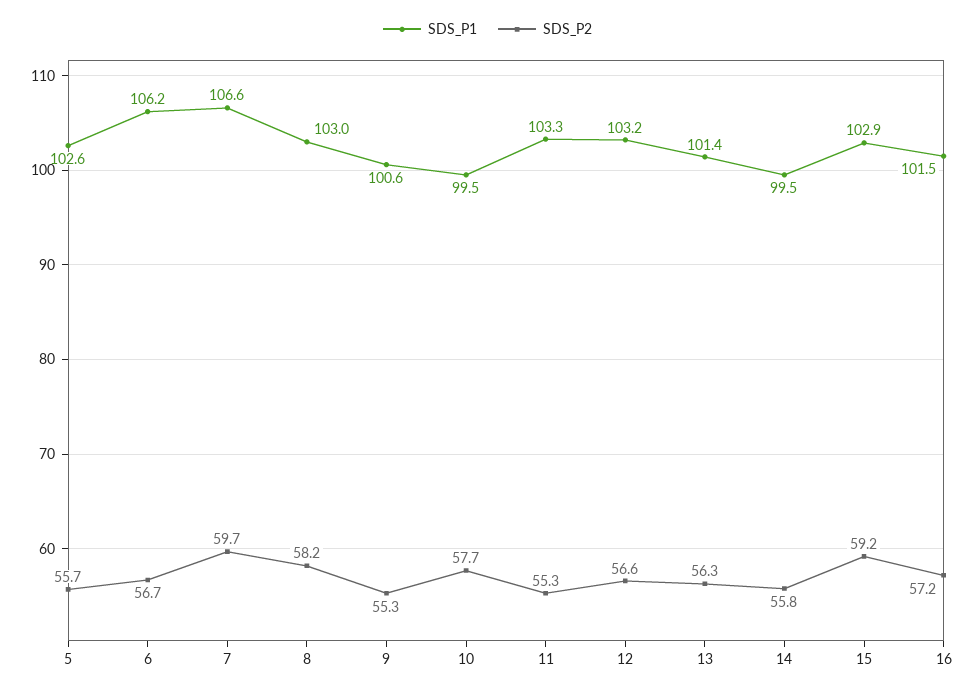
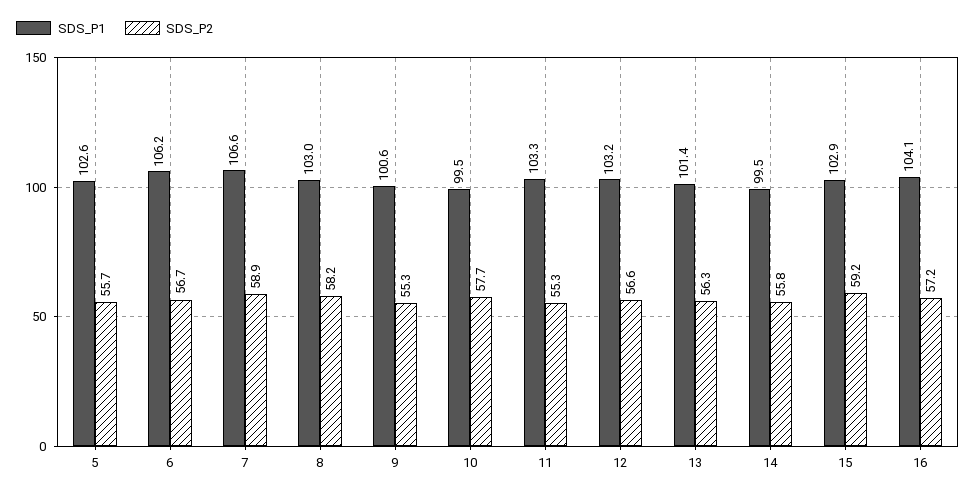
  {
    "SDS_P1": {
      "5": 102.6,
      "6": 106.2,
      "7": 106.6,
      "8": 103,
      "9": 100.6,
      "10": 99.5,
      "11": 103.3,
      "12": 103.2,
      "13": 101.4,
      "14": 99.5,
      "15": 102.9,
-     "16": 101.5
+     "16": 104.1
    },
    "SDS_P2": {
      "5": 55.7,
      "6": 56.7,
-     "7": 59.7,
+     "7": 58.9,
      "8": 58.2,
      "9": 55.3,
      "10": 57.7,
      "11": 55.3,
      "12": 56.6,
      "13": 56.3,
      "14": 55.8,
      "15": 59.2,
      "16": 57.2
    }
  }

